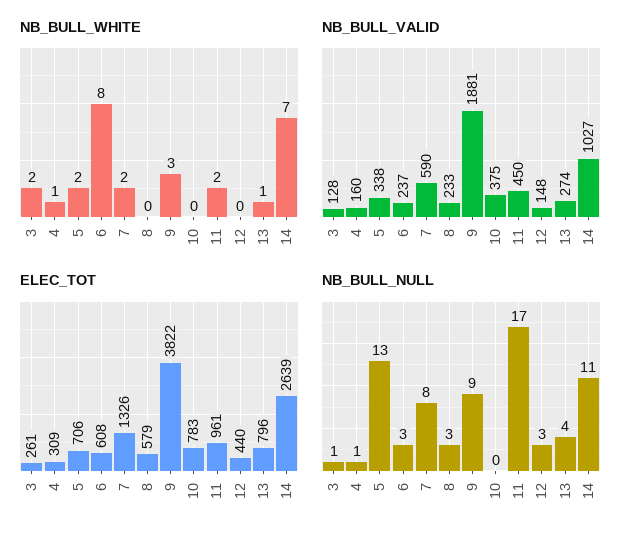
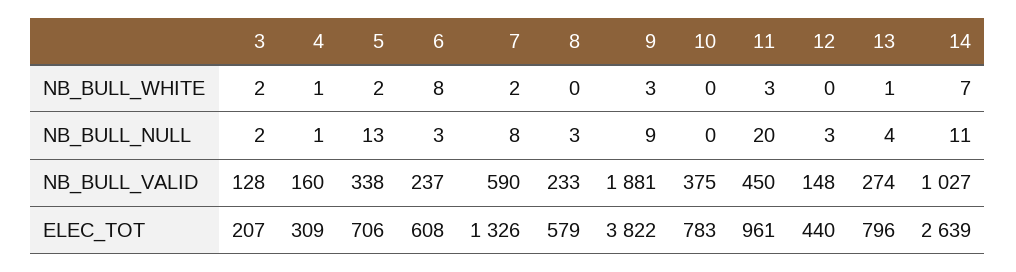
  {
    "NB_BULL_WHITE": {
      "3": 2,
      "4": 1,
      "5": 2,
      "6": 8,
      "7": 2,
      "8": 0,
      "9": 3,
      "10": 0,
-     "11": 2,
+     "11": 3,
      "12": 0,
      "13": 1,
      "14": 7
    },
    "NB_BULL_VALID": {
      "3": 128,
      "4": 160,
      "5": 338,
      "6": 237,
      "7": 590,
      "8": 233,
      "9": 1881,
      "10": 375,
      "11": 450,
      "12": 148,
      "13": 274,
      "14": 1027
    },
    "ELEC_TOT": {
-     "3": 261,
+     "3": 207,
      "4": 309,
      "5": 706,
      "6": 608,
      "7": 1326,
      "8": 579,
      "9": 3822,
      "10": 783,
      "11": 961,
      "12": 440,
      "13": 796,
      "14": 2639
    },
    "NB_BULL_NULL": {
-     "3": 1,
+     "3": 2,
      "4": 1,
      "5": 13,
      "6": 3,
      "7": 8,
      "8": 3,
      "9": 9,
      "10": 0,
-     "11": 17,
+     "11": 20,
      "12": 3,
      "13": 4,
      "14": 11
    }
  }

